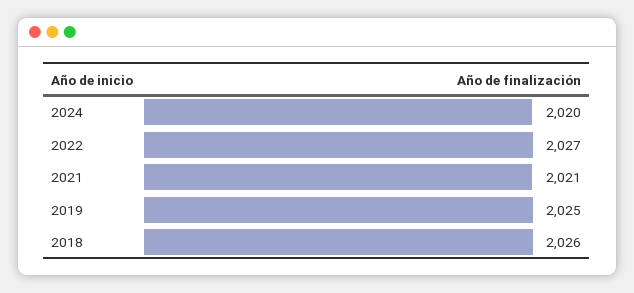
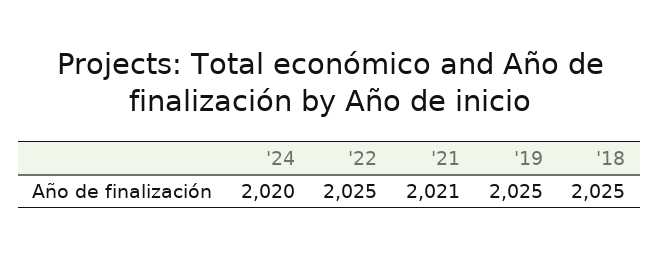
  {
    "2024": 2020,
-   "2022": 2027,
+   "2022": 2025,
    "2021": 2021,
    "2019": 2025,
-   "2018": 2026
+   "2018": 2025
  }

